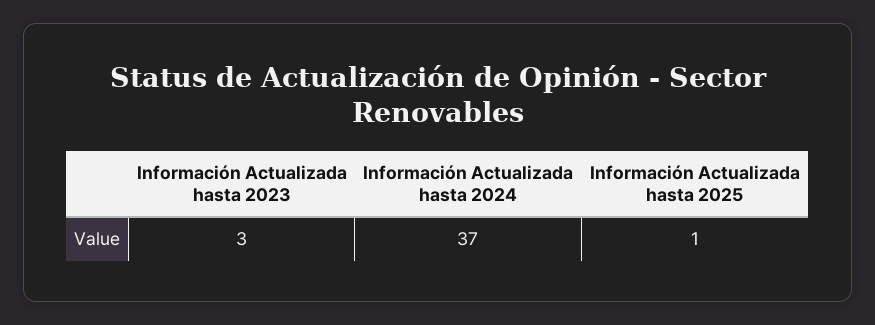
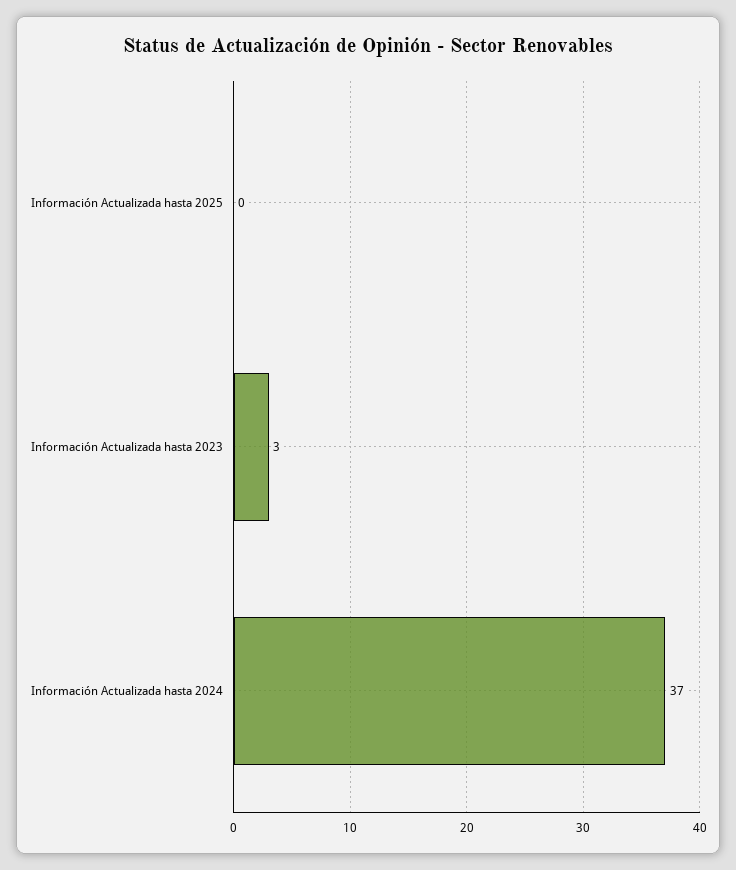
  {
    "Información Actualizada hasta 2023": 3,
    "Información Actualizada hasta 2024": 37,
-   "Información Actualizada hasta 2025": 1
+   "Información Actualizada hasta 2025": 0
  }

